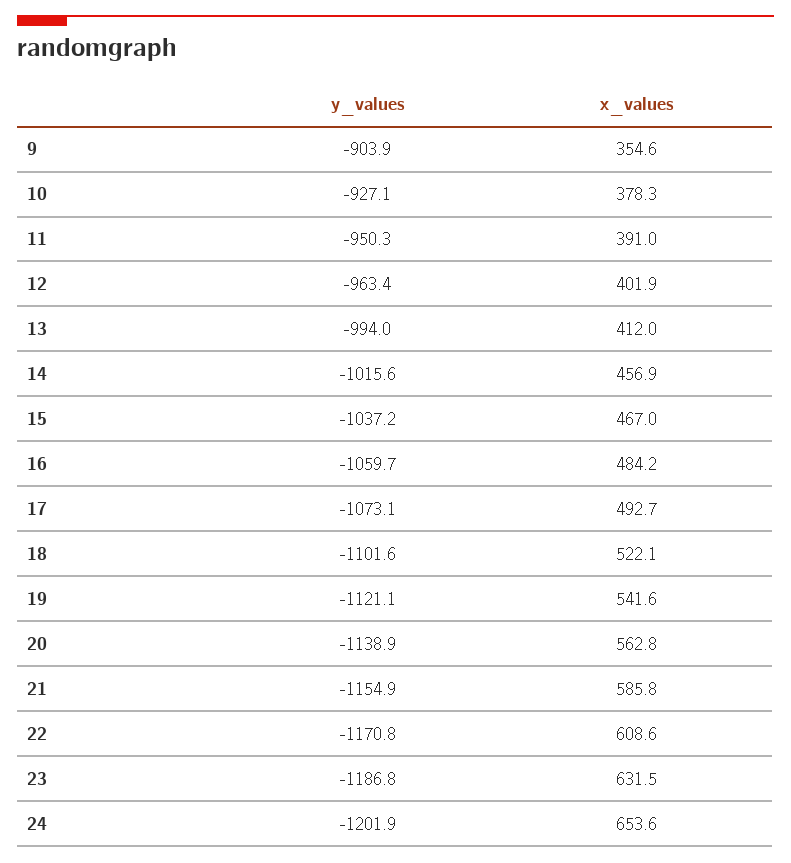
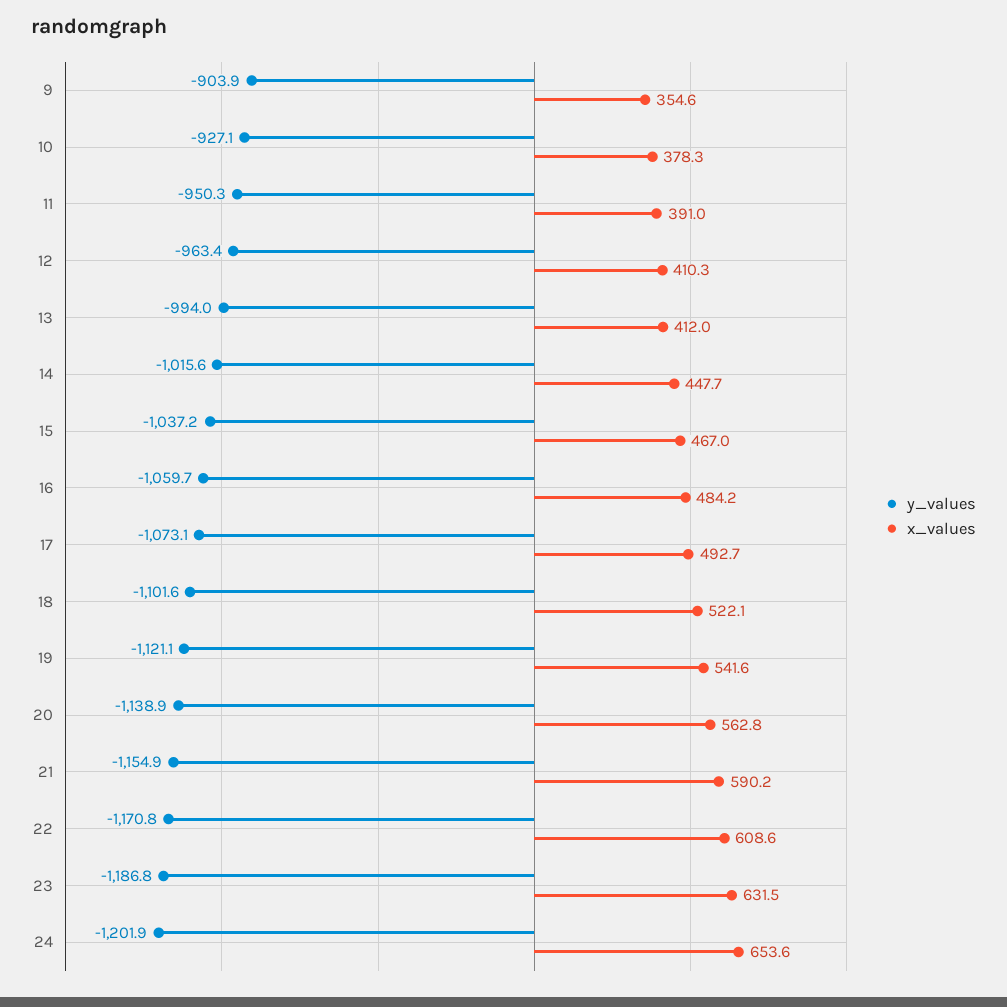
  {
    "y_values": {
      "9": -903.9,
      "10": -927.1,
      "11": -950.3,
      "12": -963.4,
      "13": -994,
      "14": -1015.6,
      "15": -1037.2,
      "16": -1059.7,
      "17": -1073.1,
      "18": -1101.6,
      "19": -1121.1,
      "20": -1138.9,
      "21": -1154.9,
      "22": -1170.8,
      "23": -1186.8,
      "24": -1201.9
    },
    "x_values": {
      "9": 354.6,
      "10": 378.3,
      "11": 391,
-     "12": 401.9,
+     "12": 410.3,
      "13": 412,
-     "14": 456.9,
+     "14": 447.7,
      "15": 467,
      "16": 484.2,
      "17": 492.7,
      "18": 522.1,
      "19": 541.6,
      "20": 562.8,
-     "21": 585.8,
+     "21": 590.2,
      "22": 608.6,
      "23": 631.5,
      "24": 653.6
    }
  }

